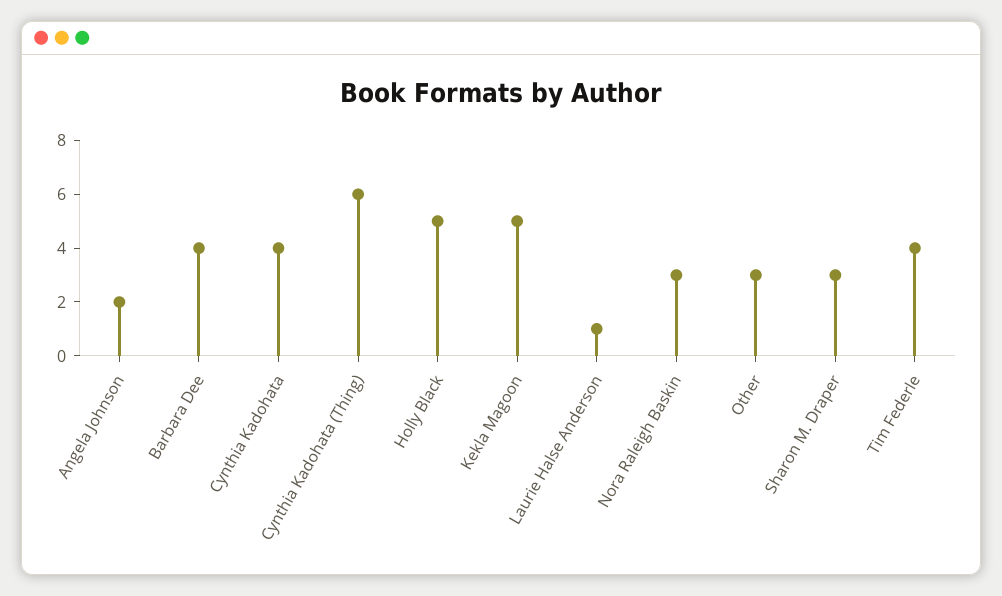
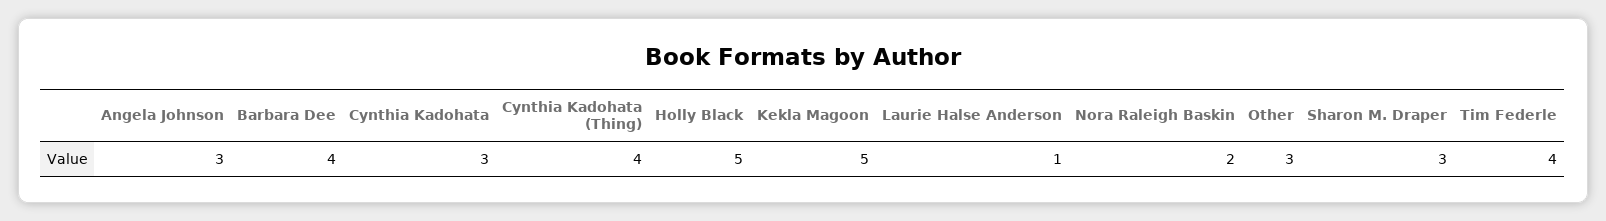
  {
-   "Angela Johnson": 2,
+   "Angela Johnson": 3,
    "Barbara Dee": 4,
-   "Cynthia Kadohata": 4,
+   "Cynthia Kadohata": 3,
-   "Cynthia Kadohata (Thing)": 6,
+   "Cynthia Kadohata (Thing)": 4,
    "Holly Black": 5,
    "Kekla Magoon": 5,
    "Laurie Halse Anderson": 1,
-   "Nora Raleigh Baskin": 3,
+   "Nora Raleigh Baskin": 2,
    "Other": 3,
    "Sharon M. Draper": 3,
    "Tim Federle": 4
  }

